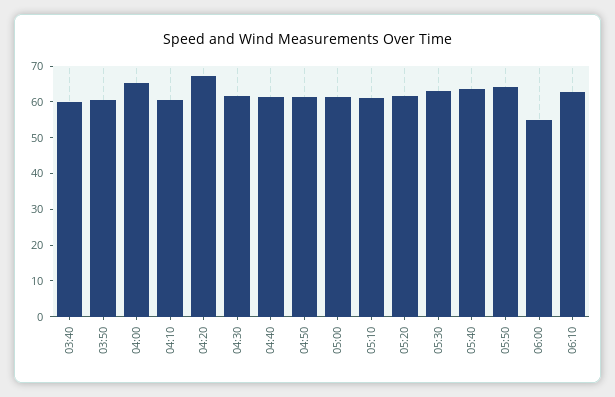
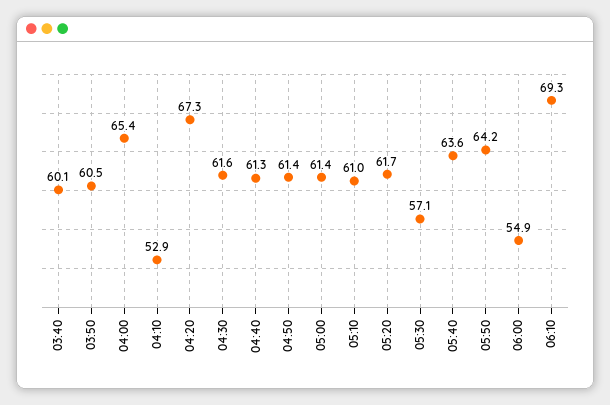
  {
    "03:40": 60.1,
    "03:50": 60.5,
    "04:00": 65.4,
-   "04:10": 60,
+   "04:10": 52.9,
    "04:20": 67.3,
    "04:30": 61.6,
    "04:40": 61.3,
    "04:50": 61.4,
    "05:00": 61.4,
    "05:10": 61,
    "05:20": 61.7,
-   "05:30": 62.5,
+   "05:30": 57.1,
    "05:40": 63.6,
    "05:50": 64.2,
    "06:00": 54.9,
-   "06:10": 62.5
+   "06:10": 69.3
  }

